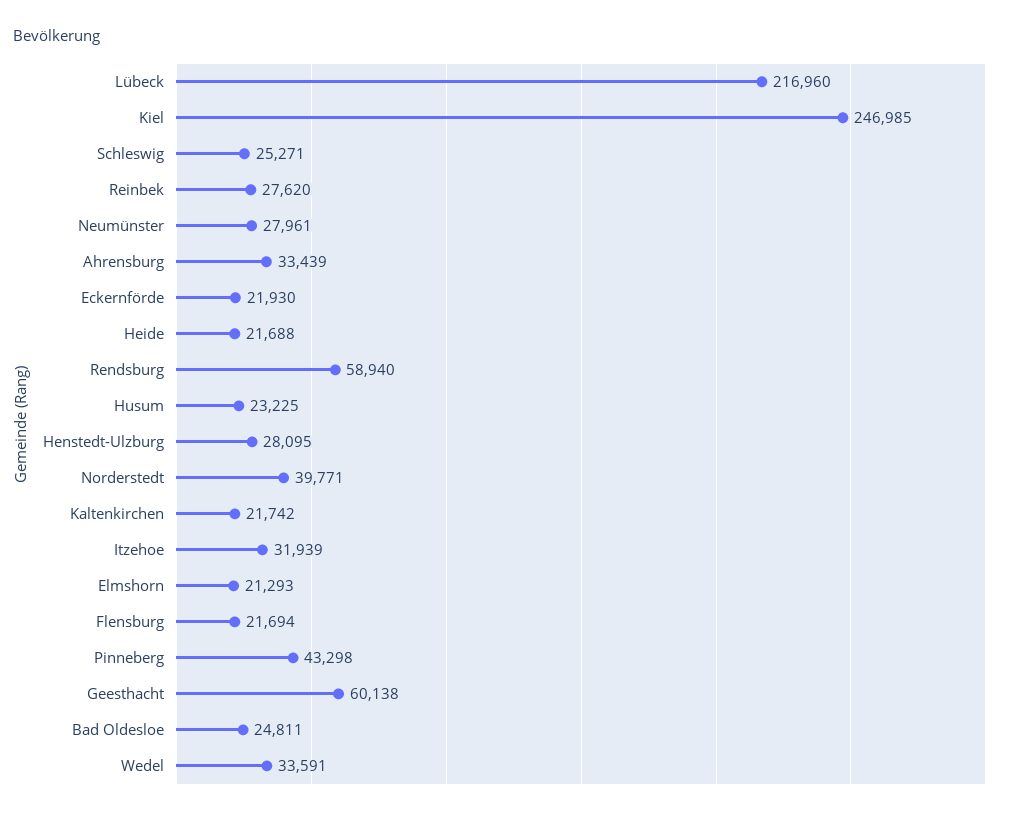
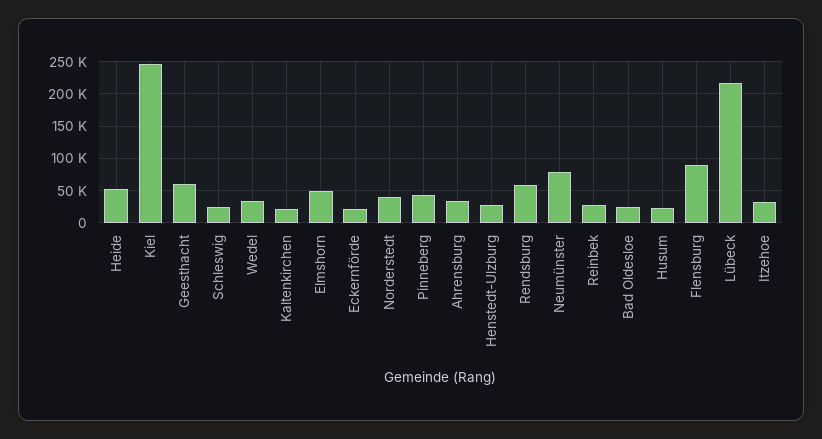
  {
    "Lübeck": 216960,
    "Kiel": 246985,
    "Schleswig": 25271,
    "Reinbek": 27620,
-   "Neumünster": 27961,
+   "Neumünster": 80000,
    "Ahrensburg": 33439,
    "Eckernförde": 21930,
-   "Heide": 21688,
+   "Heide": 50000,
    "Rendsburg": 58940,
    "Husum": 23225,
    "Henstedt-Ulzburg": 28095,
    "Norderstedt": 39771,
    "Kaltenkirchen": 21742,
    "Itzehoe": 31939,
-   "Elmshorn": 21293,
+   "Elmshorn": 50000,
-   "Flensburg": 21694,
+   "Flensburg": 90000,
    "Pinneberg": 43298,
    "Geesthacht": 60138,
    "Bad Oldesloe": 24811,
    "Wedel": 33591
  }

